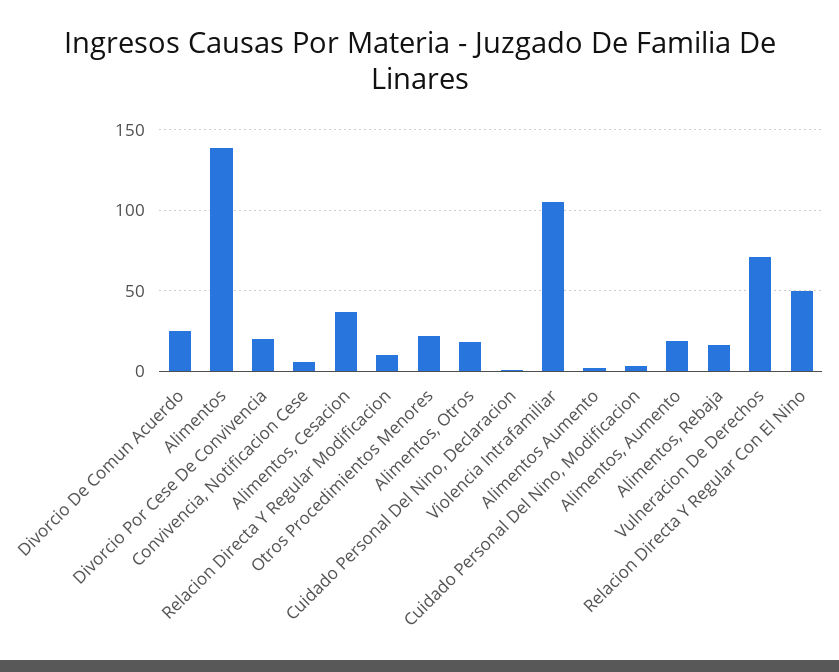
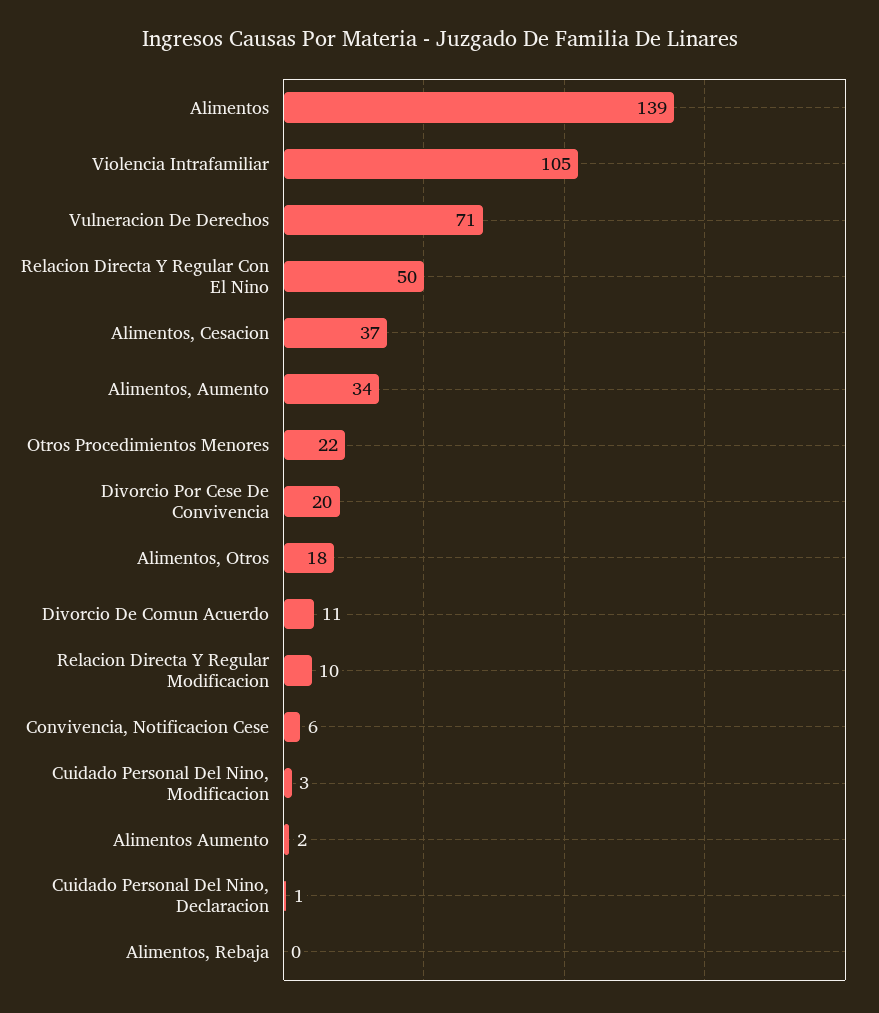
  {
-   "Divorcio De Comun Acuerdo": 25,
+   "Divorcio De Comun Acuerdo": 11,
    "Alimentos": 139,
    "Divorcio Por Cese De Convivencia": 20,
    "Convivencia, Notificacion Cese": 6,
    "Alimentos, Cesacion": 37,
    "Relacion Directa Y Regular Modificacion": 10,
    "Otros Procedimientos Menores": 22,
    "Alimentos, Otros": 18,
    "Cuidado Personal Del Nino, Declaracion": 1,
    "Violencia Intrafamiliar": 105,
    "Alimentos Aumento": 2,
    "Cuidado Personal Del Nino, Modificacion": 3,
-   "Alimentos, Aumento": 20,
+   "Alimentos, Aumento": 34,
-   "Alimentos, Rebaja": 15,
+   "Alimentos, Rebaja": 0,
    "Vulneracion De Derechos": 71,
    "Relacion Directa Y Regular Con El Nino": 50
  }

